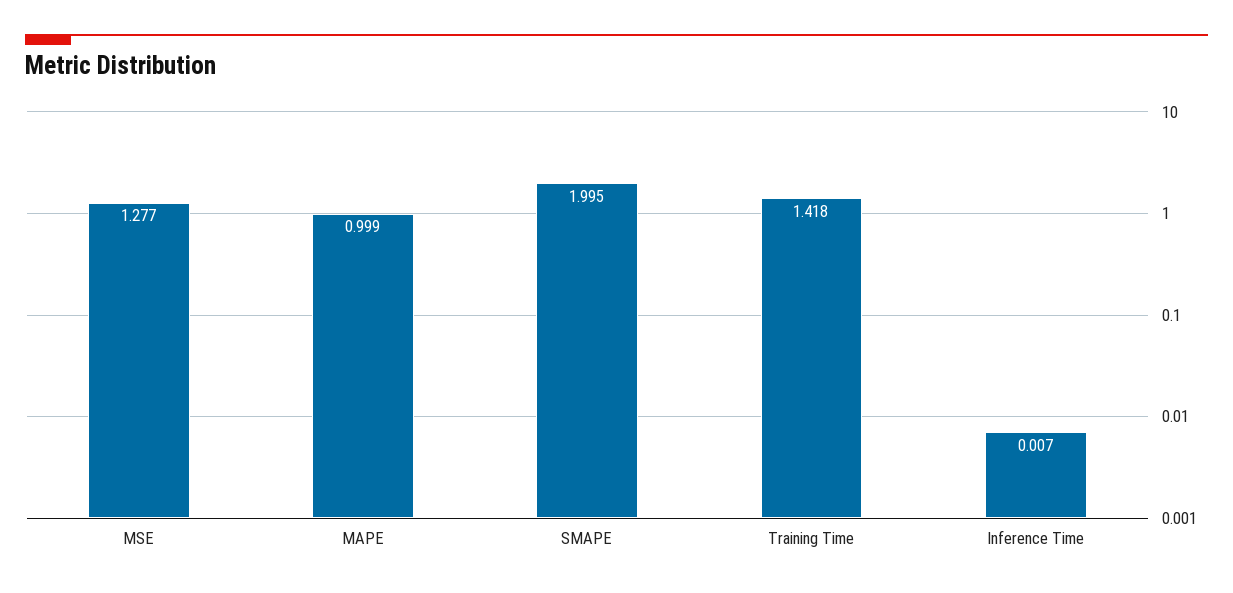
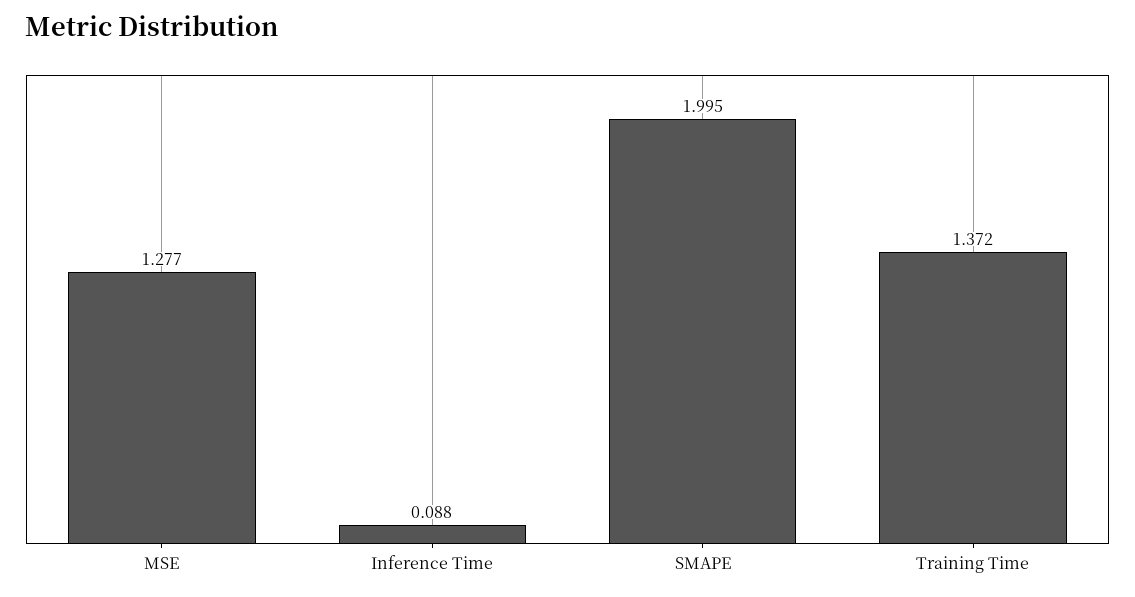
  {
    "MSE": 1.277,
-   "MAPE": 0.999,
    "SMAPE": 1.995,
-   "Training Time": 1.418,
+   "Training Time": 1.372,
-   "Inference Time": 0.007
+   "Inference Time": 0.088
  }

